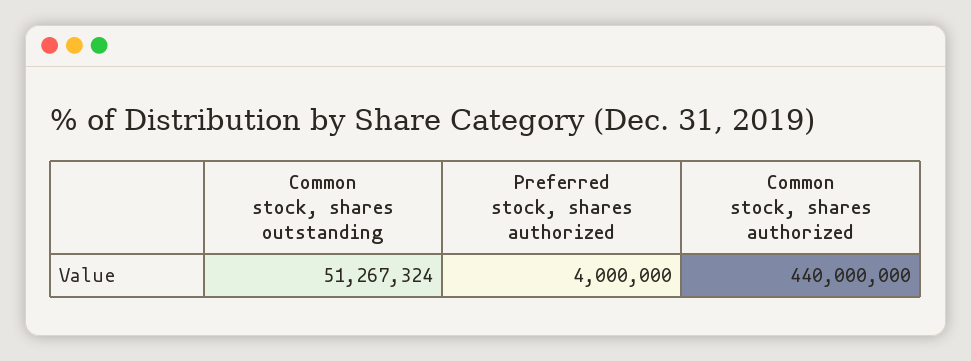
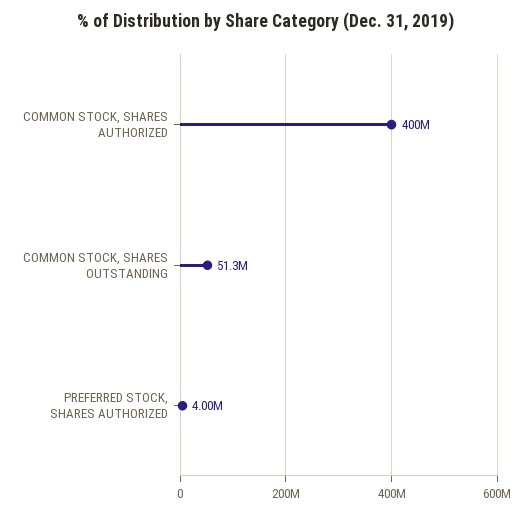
  {
    "Common stock, shares outstanding": 51267324,
    "Preferred stock, shares authorized": 4000000,
-   "Common stock, shares authorized": 440000000
+   "Common stock, shares authorized": 400000000
  }

